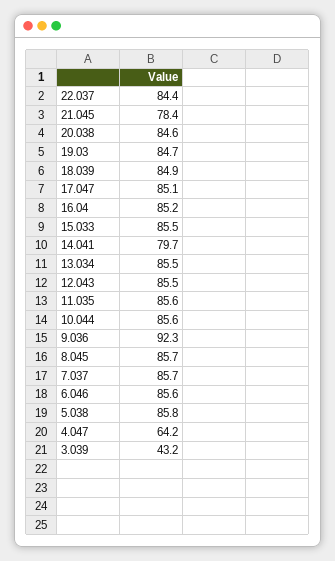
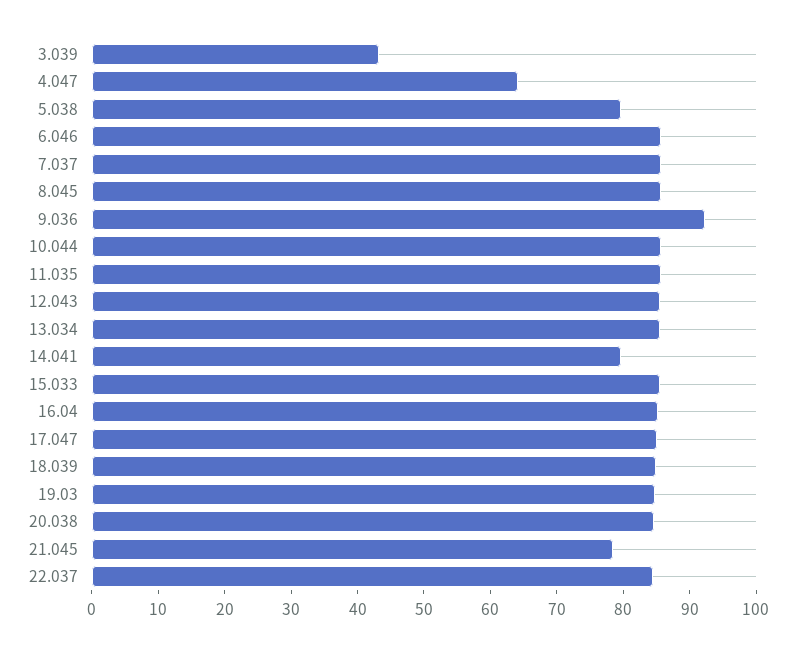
  {
    "22.037": 84.4,
    "21.045": 78.4,
    "20.038": 84.6,
    "19.03": 84.7,
    "18.039": 84.9,
    "17.047": 85.1,
    "16.04": 85.2,
    "15.033": 85.5,
    "14.041": 79.7,
    "13.034": 85.5,
    "12.043": 85.5,
    "11.035": 85.6,
    "10.044": 85.6,
    "9.036": 92.3,
    "8.045": 85.7,
    "7.037": 85.7,
    "6.046": 85.6,
-   "5.038": 85.8,
+   "5.038": 80,
    "4.047": 64.2,
    "3.039": 43.2
  }

